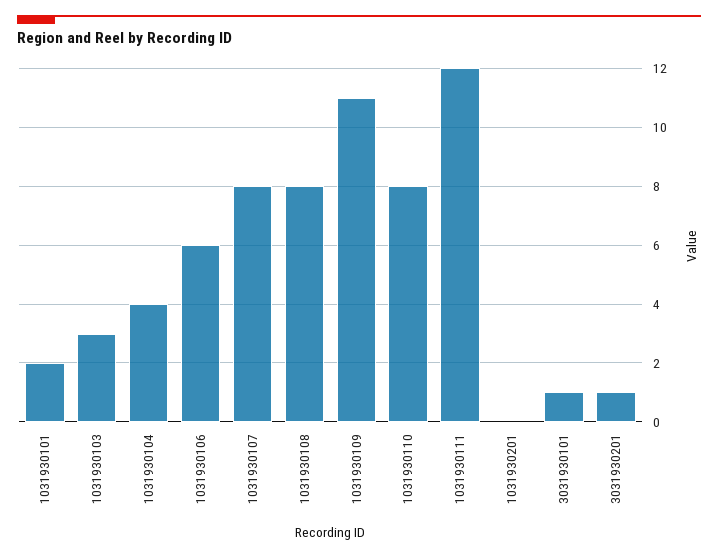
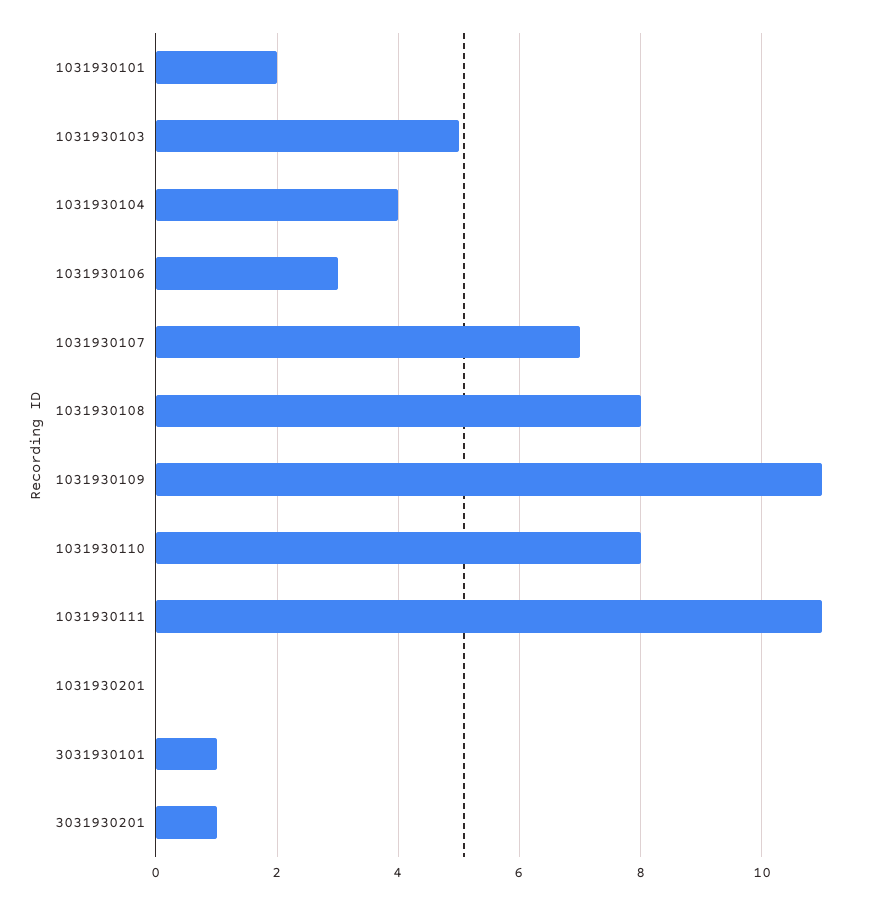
  {
    "1031930101": 2,
-   "1031930103": 3,
+   "1031930103": 5,
    "1031930104": 4,
-   "1031930106": 6,
+   "1031930106": 3,
-   "1031930107": 8,
+   "1031930107": 7,
    "1031930108": 8,
    "1031930109": 11,
    "1031930110": 8,
-   "1031930111": 12,
+   "1031930111": 11,
    "1031930201": 0,
    "3031930101": 1,
    "3031930201": 1
  }

